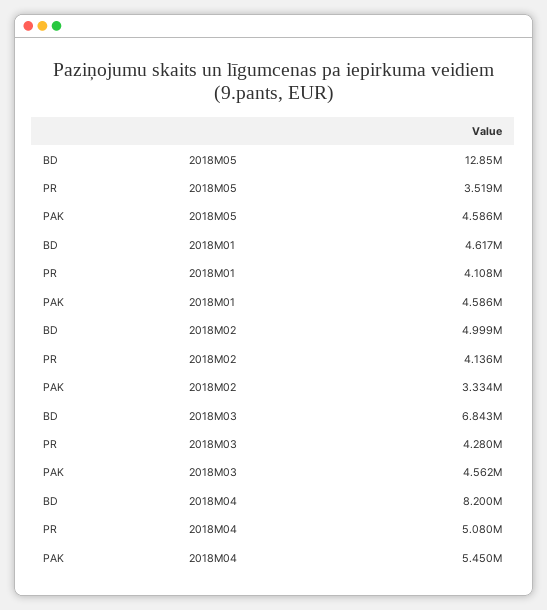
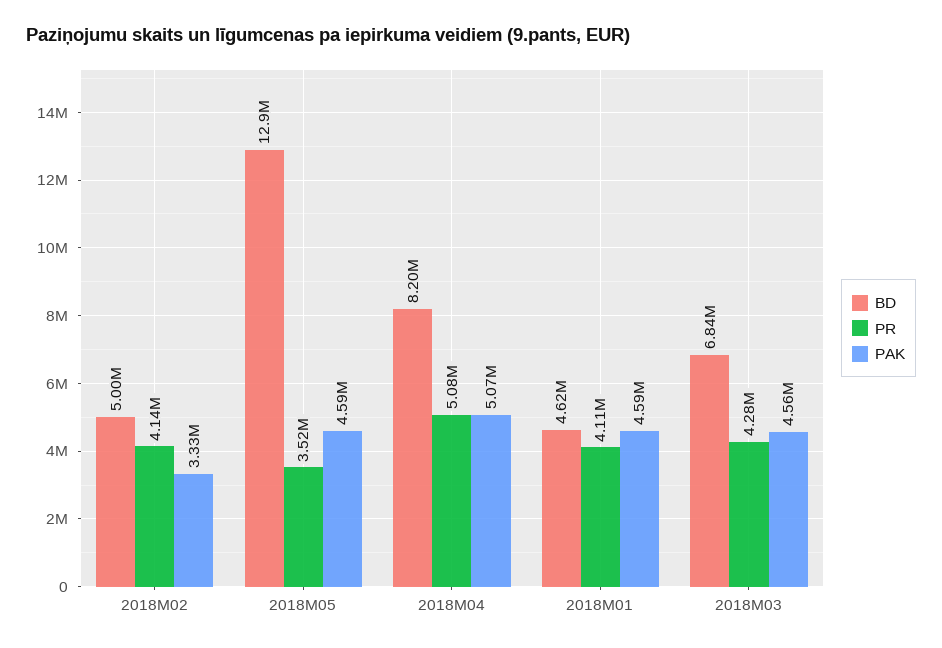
  {
    "BD": {
      "2018M05": 12850000,
      "2018M01": 4617000,
      "2018M02": 4999000,
      "2018M03": 6843000,
      "2018M04": 8200000
    },
    "PR": {
      "2018M05": 3519000,
      "2018M01": 4108000,
      "2018M02": 4136000,
      "2018M03": 4280000,
      "2018M04": 5080000
    },
    "PAK": {
      "2018M05": 4586000,
      "2018M01": 4586000,
      "2018M02": 3334000,
      "2018M03": 4562000,
-     "2018M04": 5450000
+     "2018M04": 5070000
    }
  }

